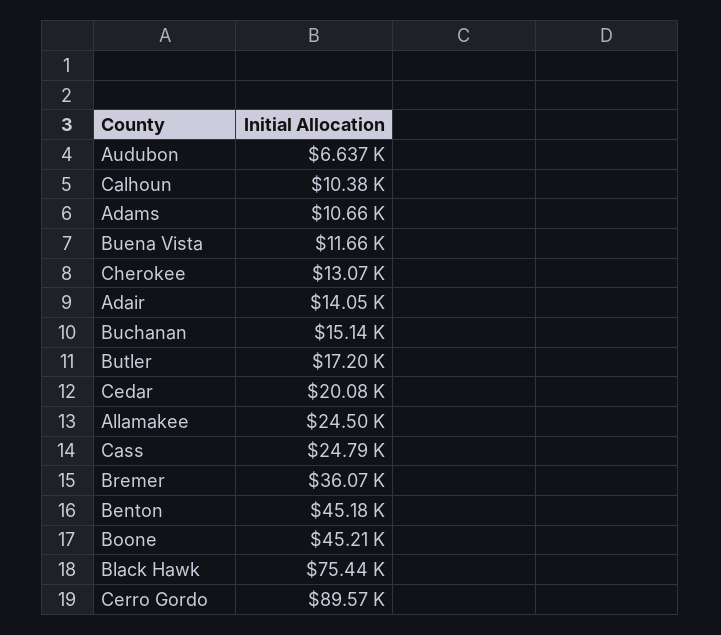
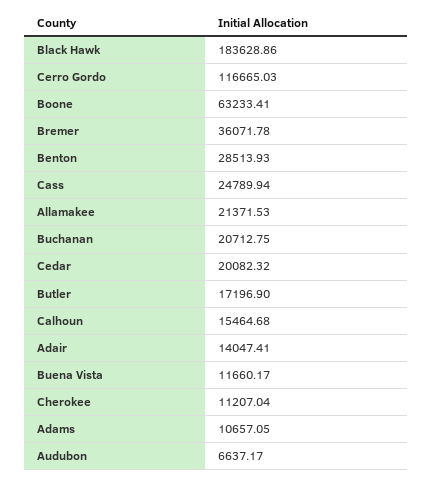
  {
    "Audubon": 6637.17,
-   "Calhoun": 10380,
+   "Calhoun": 15464.68,
    "Adams": 10657.05,
    "Buena Vista": 11660.17,
-   "Cherokee": 13070,
+   "Cherokee": 11207.04,
    "Adair": 14047.41,
-   "Buchanan": 15140,
+   "Buchanan": 20712.75,
    "Butler": 17196.9,
    "Cedar": 20082.32,
-   "Allamakee": 24500,
+   "Allamakee": 21371.53,
    "Cass": 24789.94,
    "Bremer": 36071.78,
-   "Benton": 45180,
+   "Benton": 28513.93,
-   "Boone": 45210,
+   "Boone": 63233.41,
-   "Black Hawk": 75440,
+   "Black Hawk": 183628.86,
-   "Cerro Gordo": 89570
+   "Cerro Gordo": 116665.03
  }

